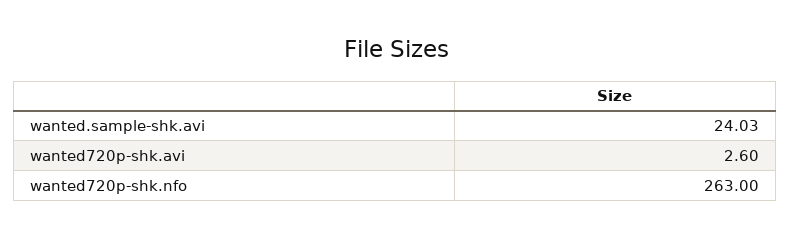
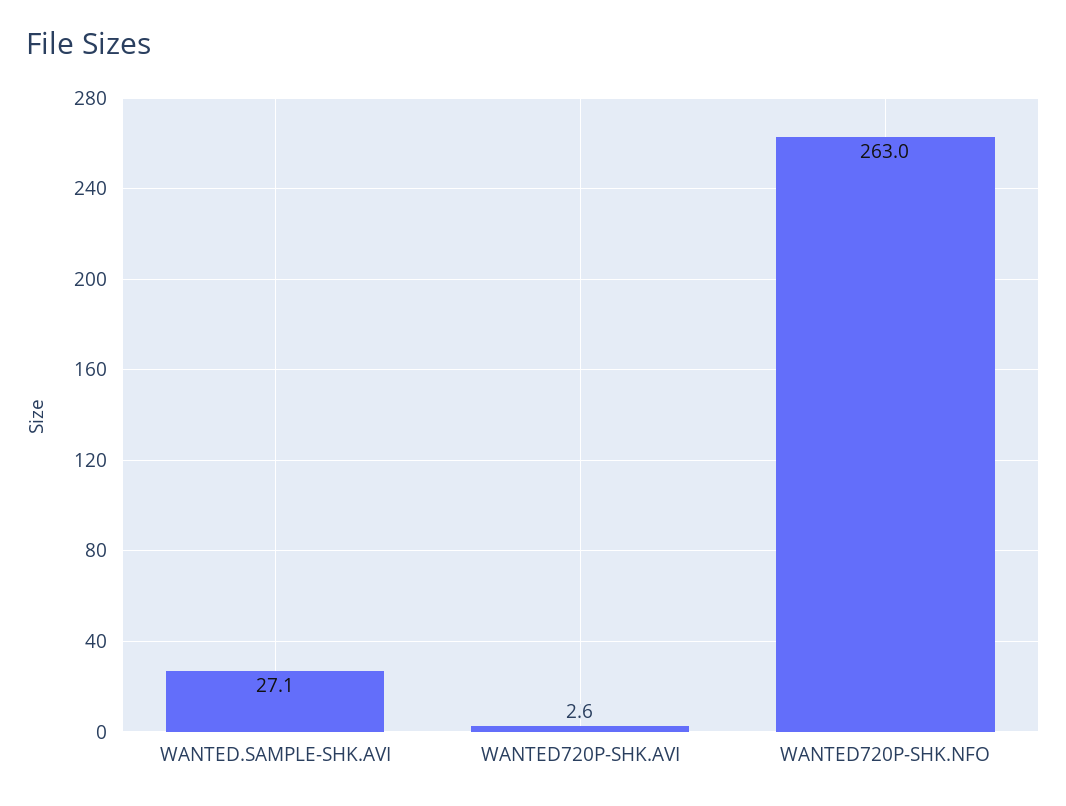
  {
-   "wanted.sample-shk.avi": 24.03,
+   "wanted.sample-shk.avi": 27.1,
    "wanted720p-shk.avi": 2.6,
    "wanted720p-shk.nfo": 263
  }

